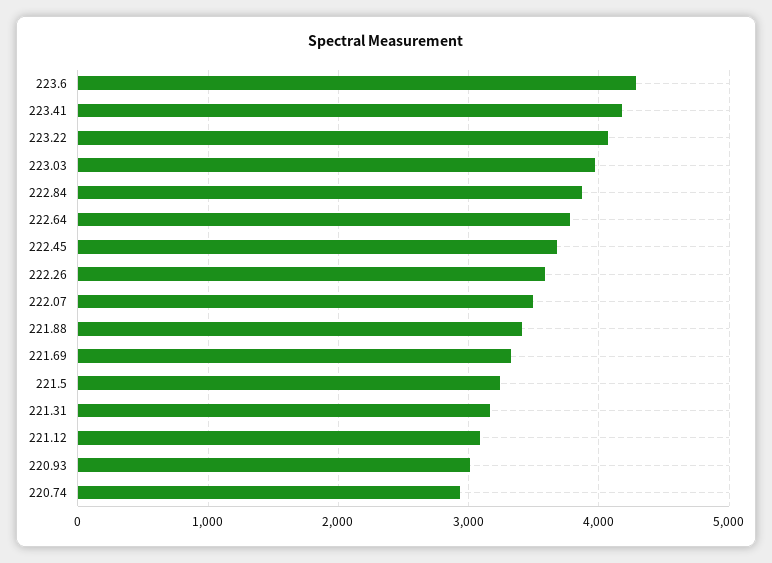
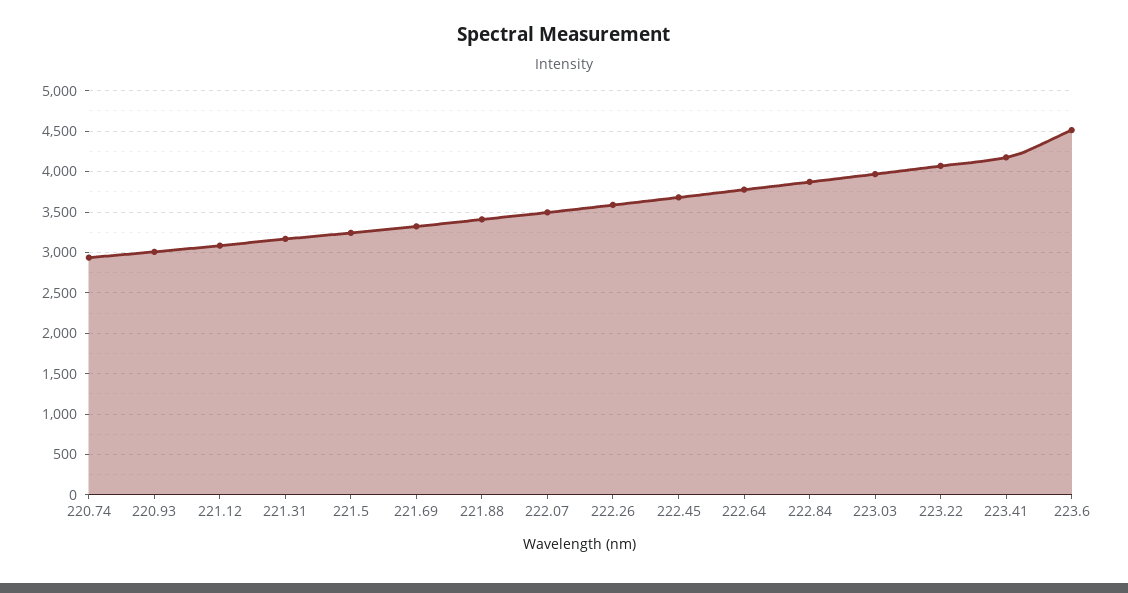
  {
-   "223.6": 4300,
+   "223.6": 4500,
    "223.41": 4200,
    "223.22": 4100,
    "223.03": 4000,
    "222.84": 3900,
    "222.64": 3800,
    "222.45": 3700,
    "222.26": 3600,
    "222.07": 3500,
    "221.88": 3400,
    "221.69": 3300,
    "221.5": 3200,
    "221.31": 3200,
    "221.12": 3100,
    "220.93": 3000,
    "220.74": 2900
  }

